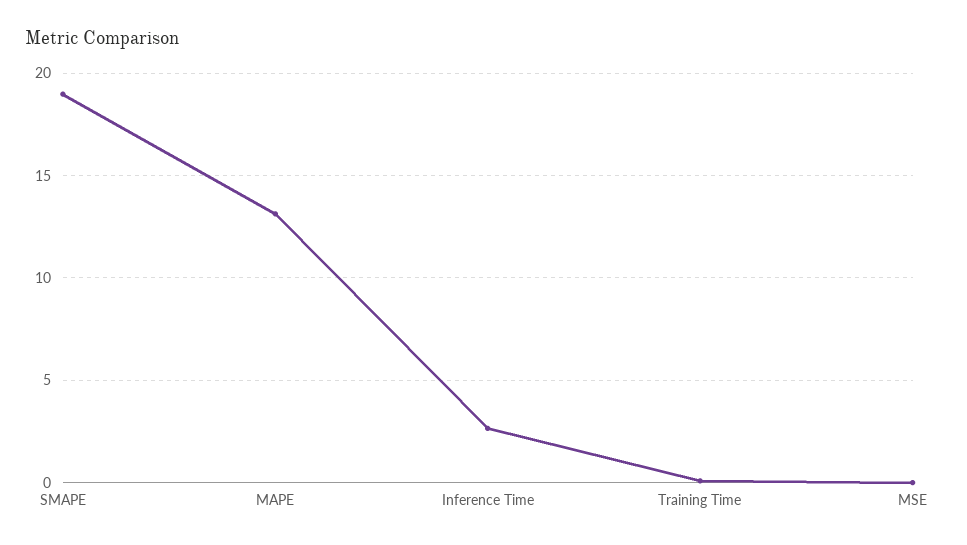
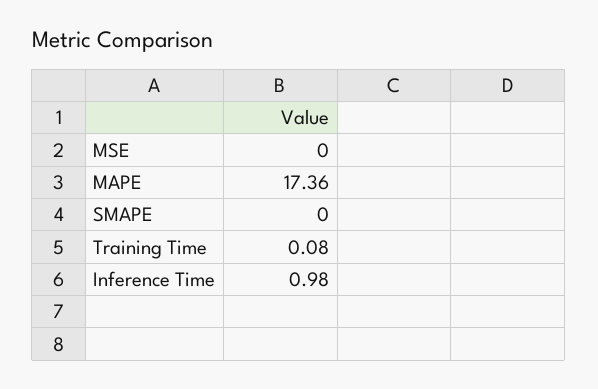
  {
-   "SMAPE": 19,
+   "SMAPE": 0,
-   "MAPE": 13,
+   "MAPE": 17.36,
-   "Inference Time": 2.5,
+   "Inference Time": 0.98,
    "Training Time": 0.08,
    "MSE": 0
  }

